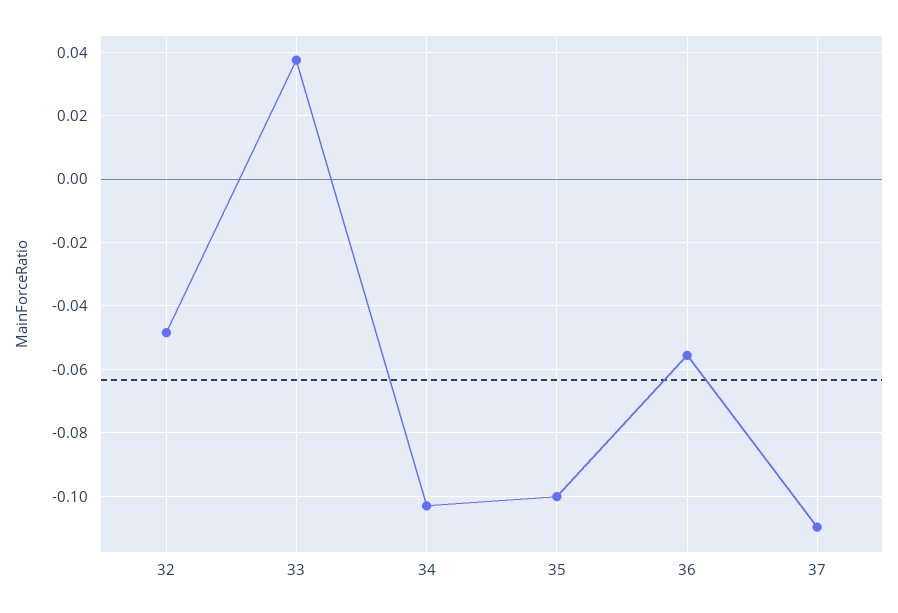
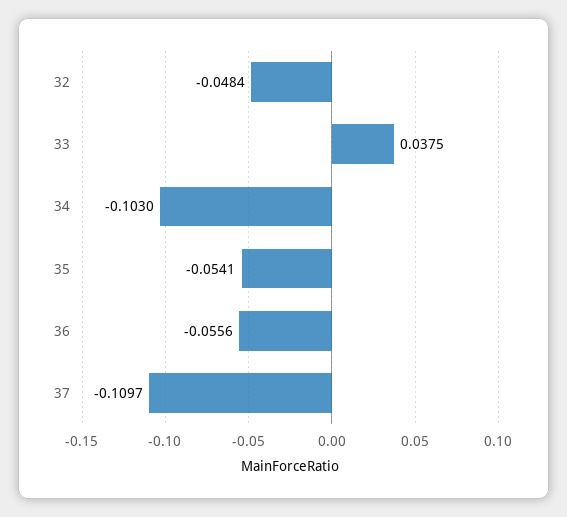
  {
    "32": -0.0484,
    "33": 0.0375,
    "34": -0.103,
-   "35": -0.1,
+   "35": -0.0541,
    "36": -0.0556,
    "37": -0.1097
  }

